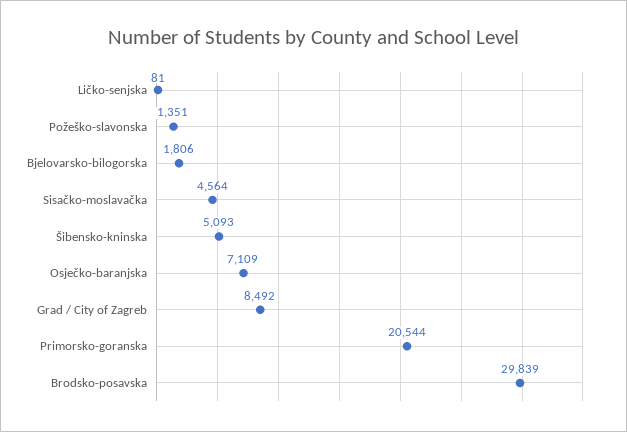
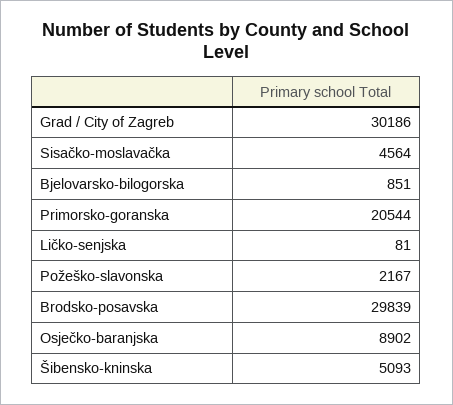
  {
    "Ličko-senjska": 81,
-   "Požeško-slavonska": 1351,
+   "Požeško-slavonska": 2167,
-   "Bjelovarsko-bilogorska": 1806,
+   "Bjelovarsko-bilogorska": 851,
    "Sisačko-moslavačka": 4564,
    "Šibensko-kninska": 5093,
-   "Osječko-baranjska": 7109,
+   "Osječko-baranjska": 8902,
-   "Grad / City of Zagreb": 8492,
+   "Grad / City of Zagreb": 30186,
    "Primorsko-goranska": 20544,
    "Brodsko-posavska": 29839
  }

